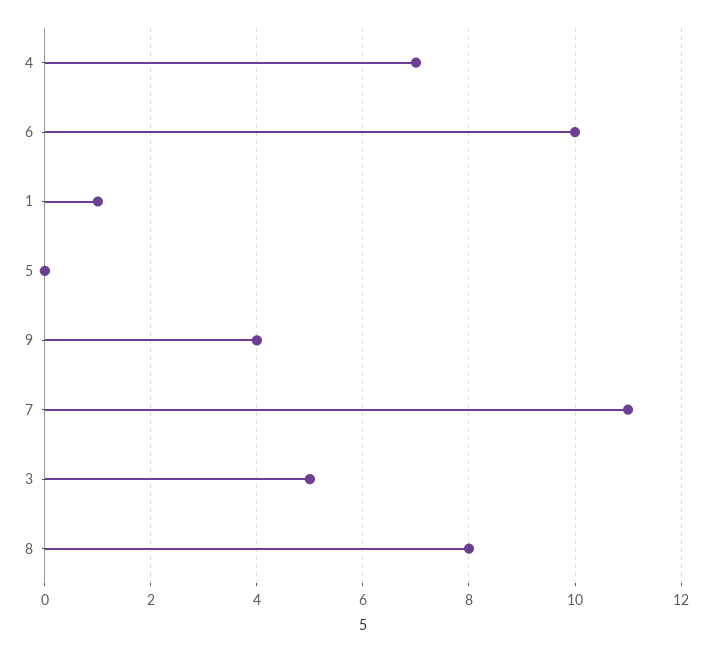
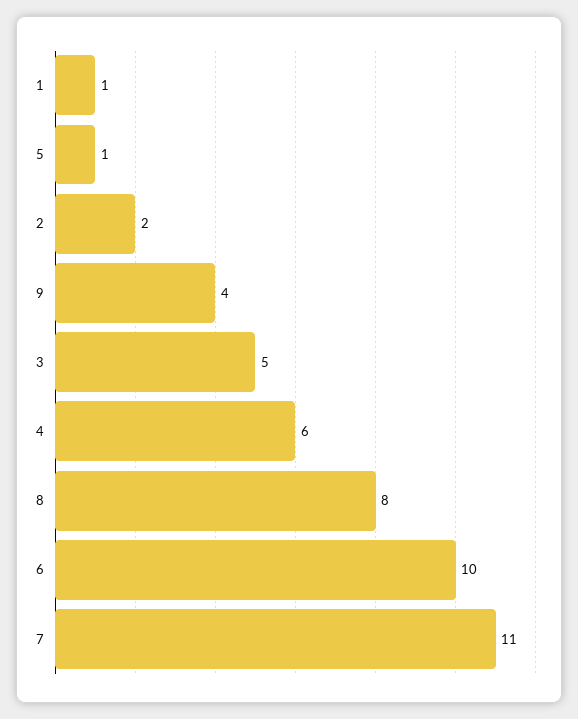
  {
-   "4": 7,
+   "4": 6,
    "6": 10,
    "1": 1,
-   "5": 0,
+   "5": 1,
    "9": 4,
    "7": 11,
    "3": 5,
-   "8": 8
+   "8": 8,
+   "2": 2
  }

